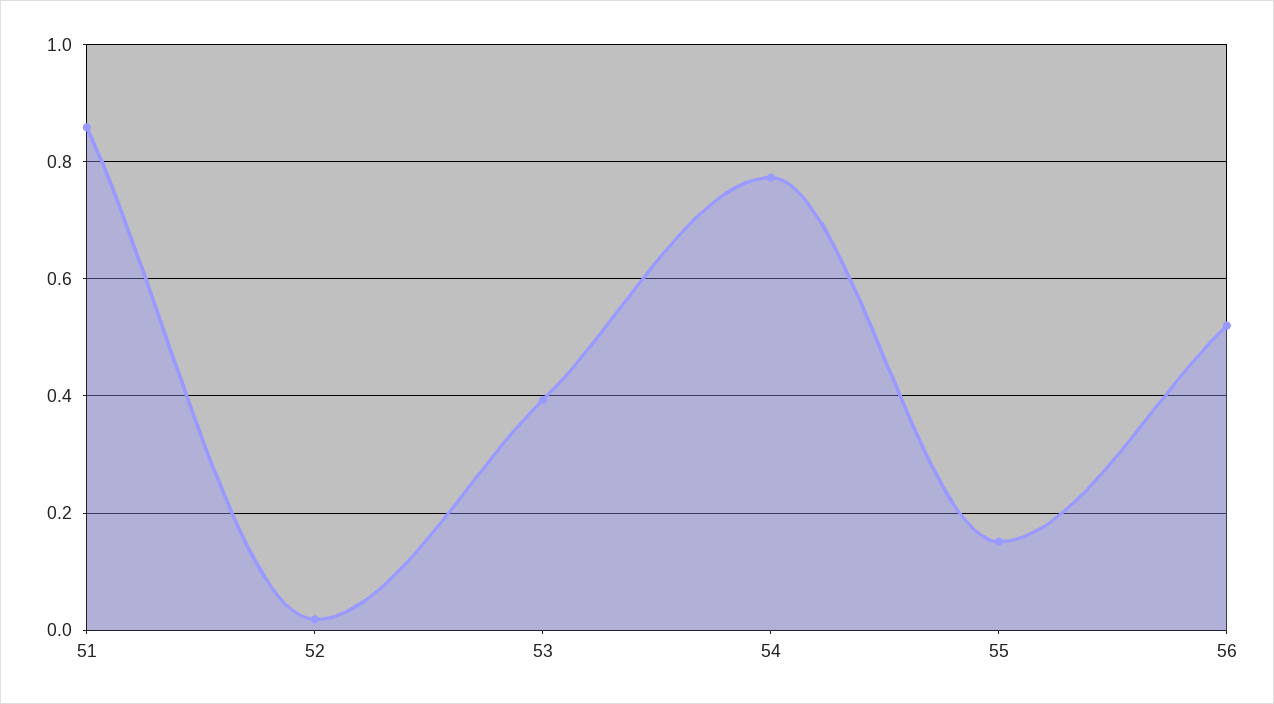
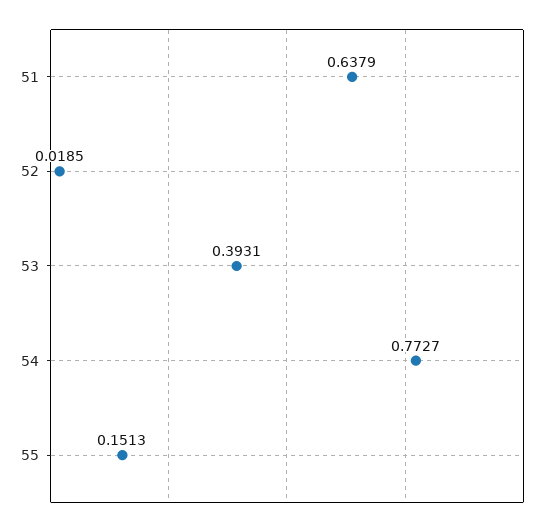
  {
-   "51": 0.86,
+   "51": 0.6379,
    "52": 0.0185,
    "53": 0.3931,
    "54": 0.7727,
-   "55": 0.1513,
+   "55": 0.1513
-   "56": 0.52
  }

